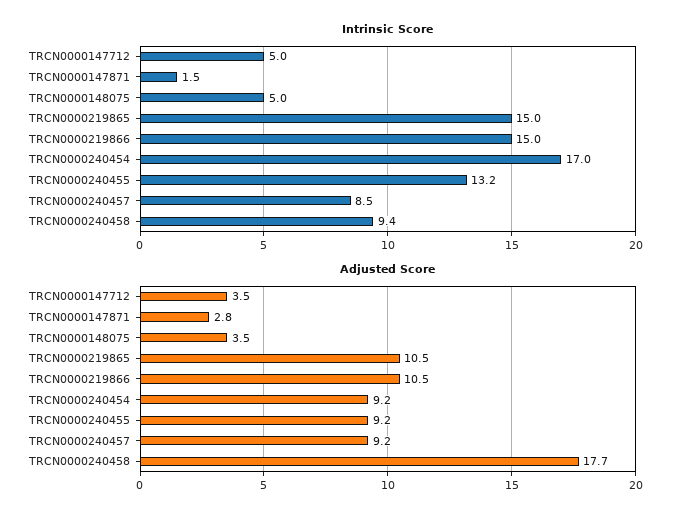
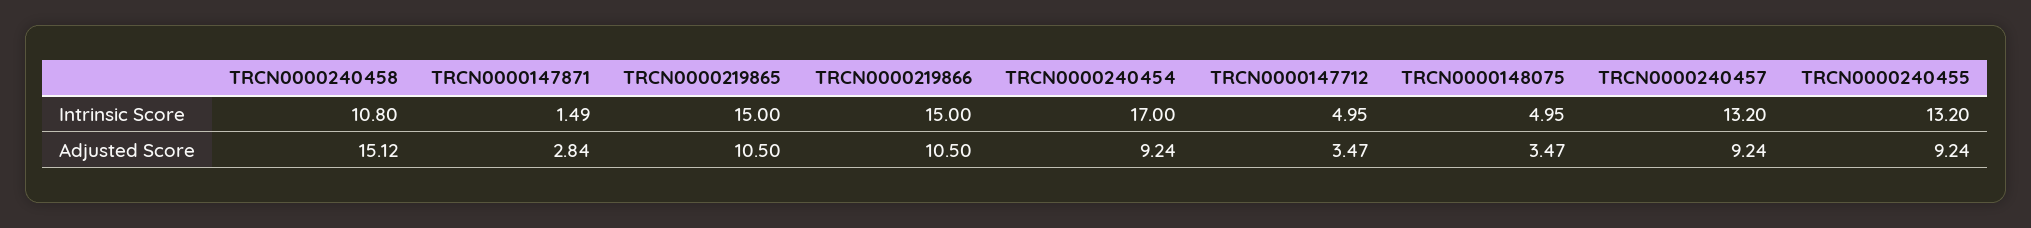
  {
    "Intrinsic Score": {
      "TRCN0000147712": 4.95,
      "TRCN0000147871": 1.49,
      "TRCN0000148075": 4.95,
      "TRCN0000219865": 15,
      "TRCN0000219866": 15,
      "TRCN0000240454": 17,
      "TRCN0000240455": 13.2,
-     "TRCN0000240457": 8.5,
+     "TRCN0000240457": 13.2,
-     "TRCN0000240458": 9.4
+     "TRCN0000240458": 10.8
    },
    "Adjusted Score": {
      "TRCN0000147712": 3.47,
      "TRCN0000147871": 2.84,
      "TRCN0000148075": 3.47,
      "TRCN0000219865": 10.5,
      "TRCN0000219866": 10.5,
      "TRCN0000240454": 9.24,
      "TRCN0000240455": 9.24,
      "TRCN0000240457": 9.24,
-     "TRCN0000240458": 17.7
+     "TRCN0000240458": 15.12
    }
  }

